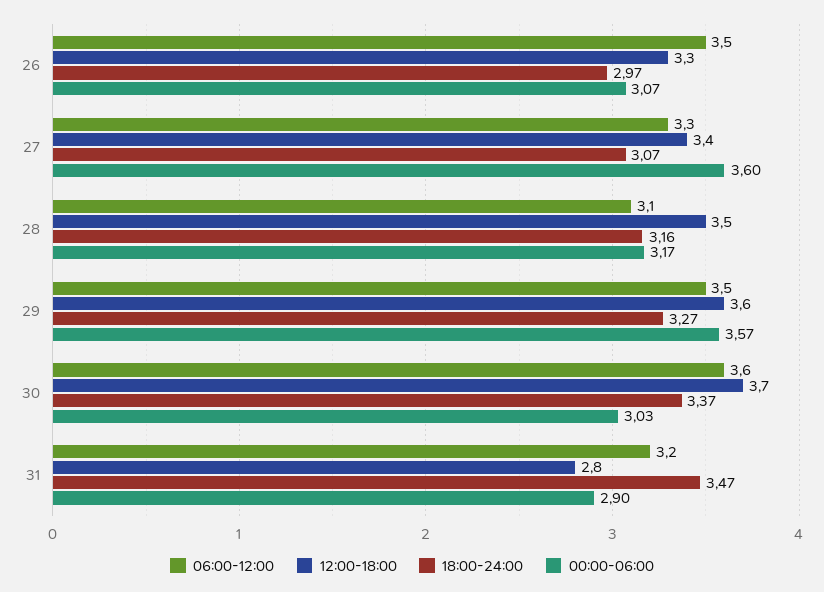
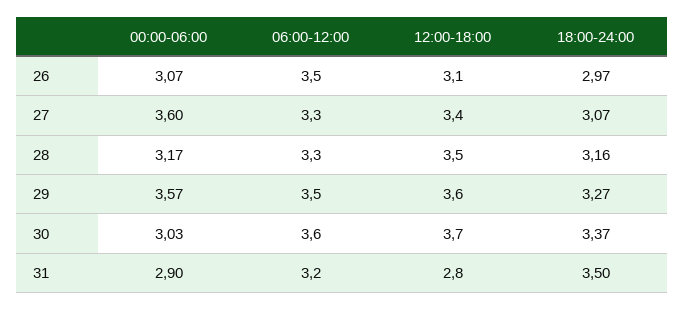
  {
    "06:00-12:00": {
      "26": 3.5,
      "27": 3.3,
-     "28": 3.1,
+     "28": 3.3,
      "29": 3.5,
      "30": 3.6,
      "31": 3.2
    },
    "12:00-18:00": {
-     "26": 3.3,
+     "26": 3.1,
      "27": 3.4,
      "28": 3.5,
      "29": 3.6,
      "30": 3.7,
      "31": 2.8
    },
    "18:00-24:00": {
      "26": 2.97,
      "27": 3.07,
      "28": 3.16,
      "29": 3.27,
      "30": 3.37,
-     "31": 3.47
+     "31": 3.5
    },
    "00:00-06:00": {
      "26": 3.07,
      "27": 3.6,
      "28": 3.17,
      "29": 3.57,
      "30": 3.03,
      "31": 2.9
    }
  }

